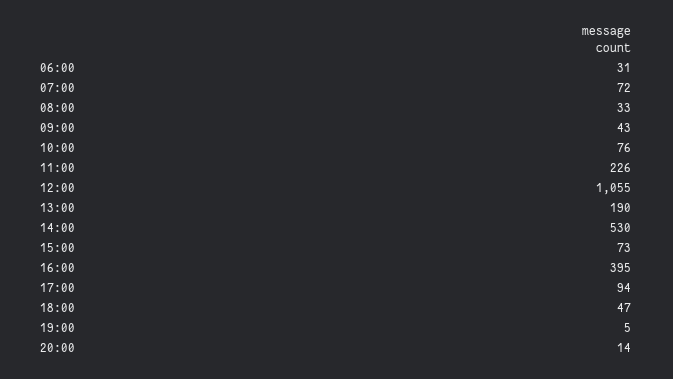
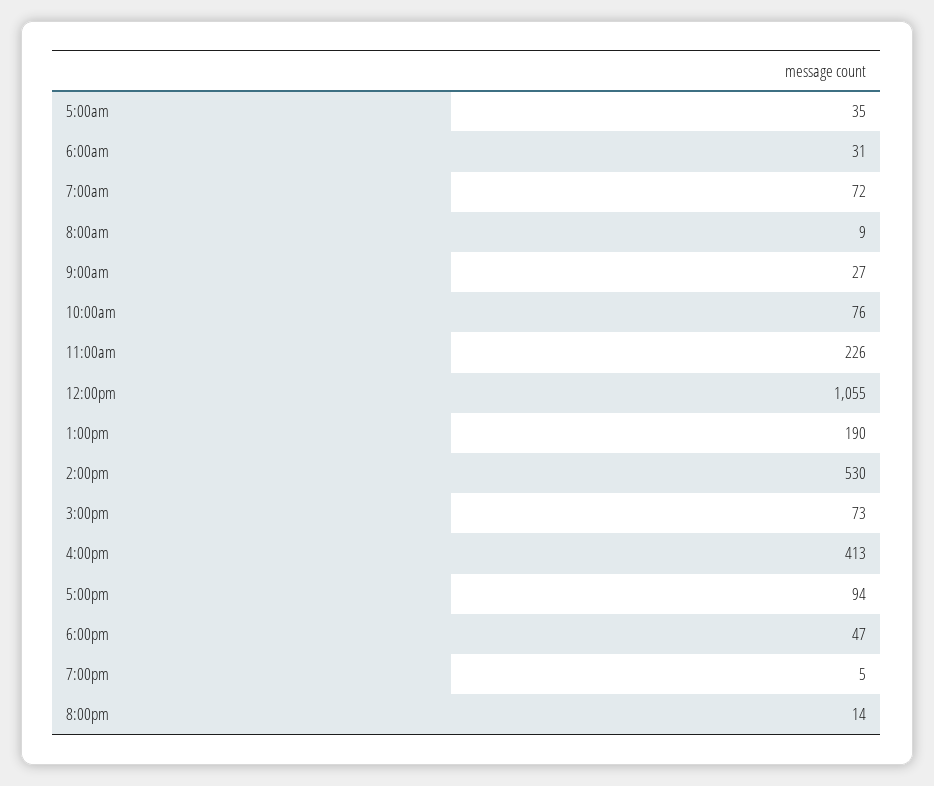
  {
    "06:00": 31,
    "07:00": 72,
-   "08:00": 33,
+   "08:00": 9,
-   "09:00": 43,
+   "09:00": 27,
    "10:00": 76,
    "11:00": 226,
    "12:00": 1055,
    "13:00": 190,
    "14:00": 530,
    "15:00": 73,
-   "16:00": 395,
+   "16:00": 413,
    "17:00": 94,
    "18:00": 47,
    "19:00": 5,
-   "20:00": 14
+   "20:00": 14,
+   "5:00am": 35
  }

